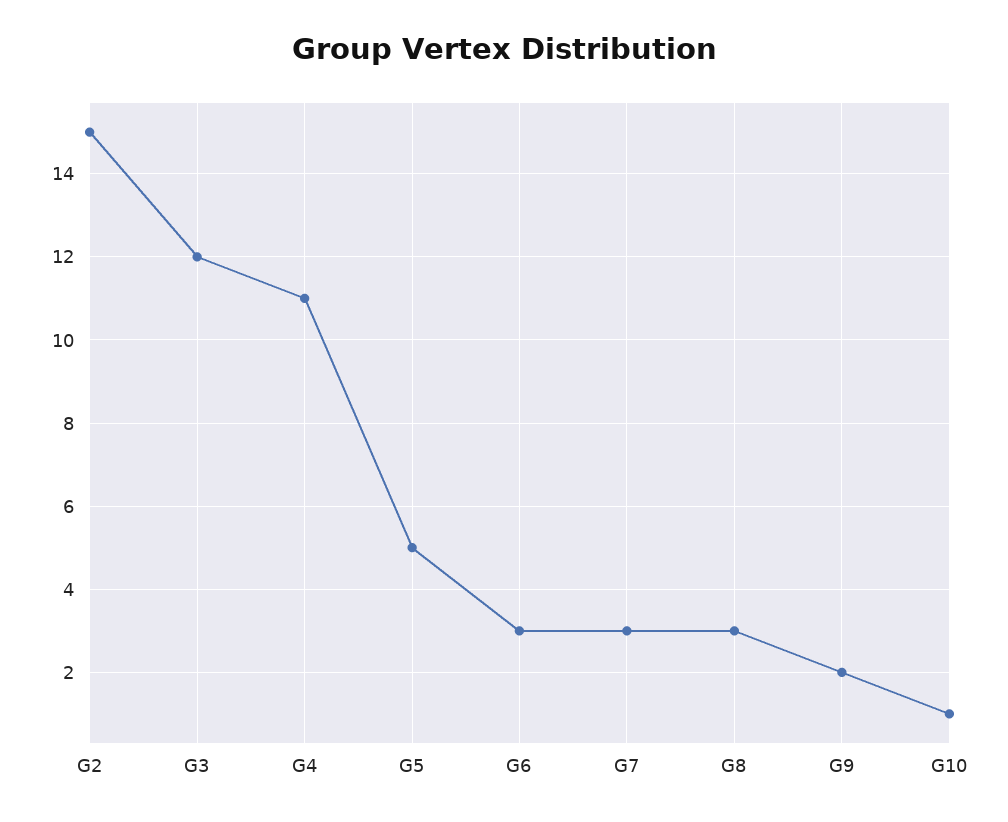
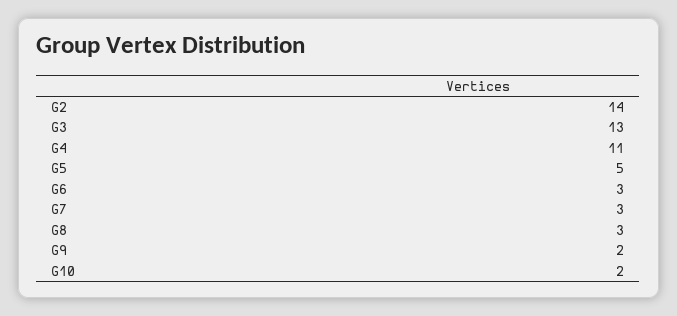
  {
-   "G2": 15,
+   "G2": 14,
-   "G3": 12,
+   "G3": 13,
    "G4": 11,
    "G5": 5,
    "G6": 3,
    "G7": 3,
    "G8": 3,
    "G9": 2,
-   "G10": 1
+   "G10": 2
  }

